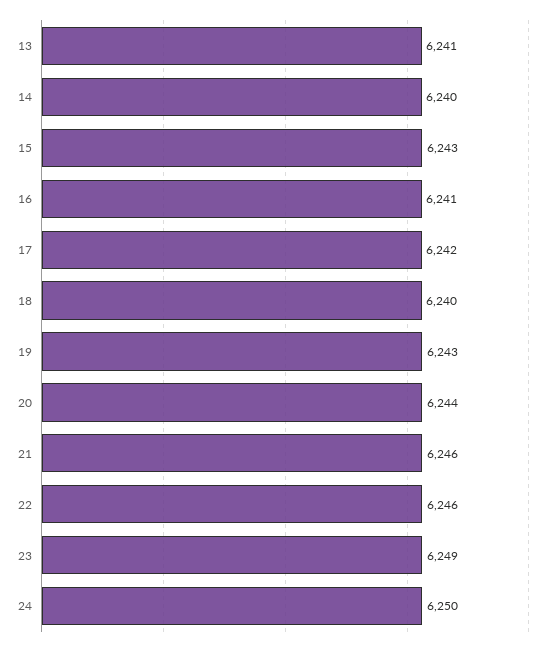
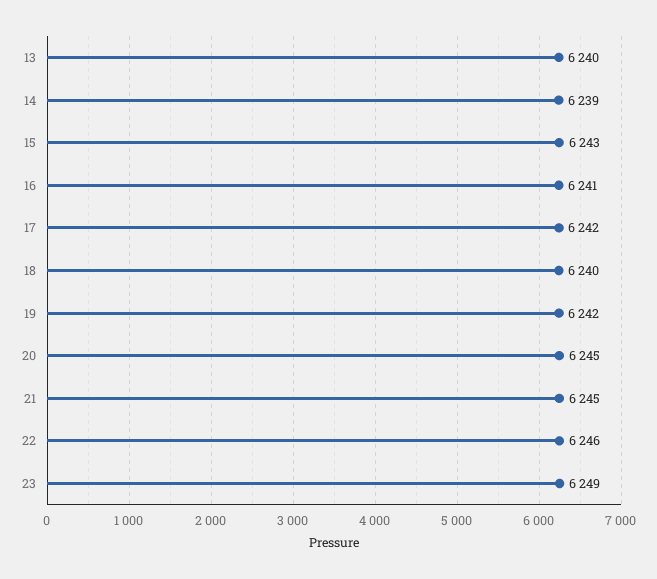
  {
-   "13": 6241,
+   "13": 6240,
-   "14": 6240,
+   "14": 6239,
    "15": 6243,
    "16": 6241,
    "17": 6242,
    "18": 6240,
-   "19": 6243,
+   "19": 6242,
-   "20": 6244,
+   "20": 6245,
-   "21": 6246,
+   "21": 6245,
    "22": 6246,
-   "23": 6249,
+   "23": 6249
-   "24": 6250
  }

